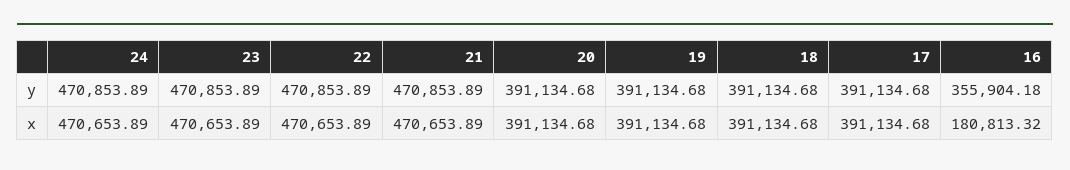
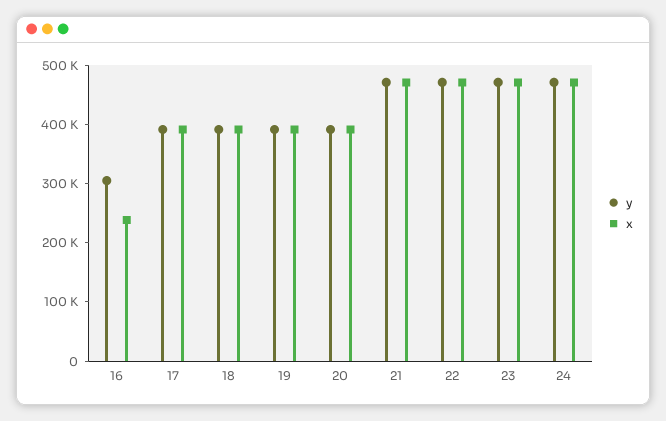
  {
    "y": {
      "24": 470853.89,
      "23": 470853.89,
      "22": 470853.89,
      "21": 470853.89,
      "20": 391134.68,
      "19": 391134.68,
      "18": 391134.68,
      "17": 391134.68,
-     "16": 355904.18
+     "16": 300000
    },
    "x": {
      "24": 470653.89,
      "23": 470653.89,
      "22": 470653.89,
      "21": 470653.89,
      "20": 391134.68,
      "19": 391134.68,
      "18": 391134.68,
      "17": 391134.68,
-     "16": 180813.32
+     "16": 240000
    }
  }

